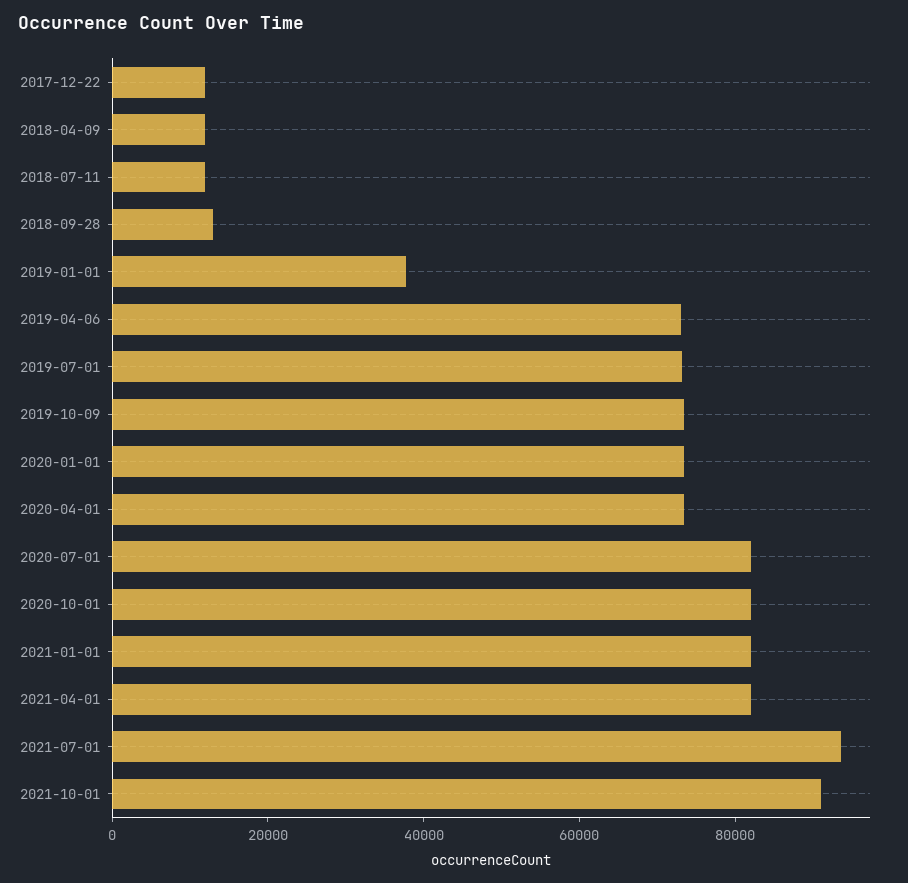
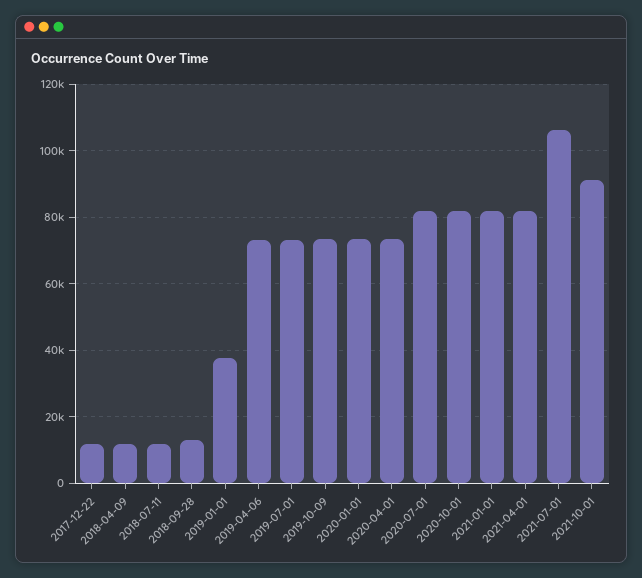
  {
    "2017-12-22": 12000,
    "2018-04-09": 12000,
    "2018-07-11": 12000,
    "2018-09-28": 14000,
    "2019-01-01": 38000,
    "2019-04-06": 74000,
    "2019-07-01": 74000,
    "2019-10-09": 74000,
    "2020-01-01": 74000,
    "2020-04-01": 74000,
    "2020-07-01": 82000,
    "2020-10-01": 82000,
    "2021-01-01": 82000,
    "2021-04-01": 82000,
-   "2021-07-01": 95000,
+   "2021-07-01": 106000,
    "2021-10-01": 92000
  }

